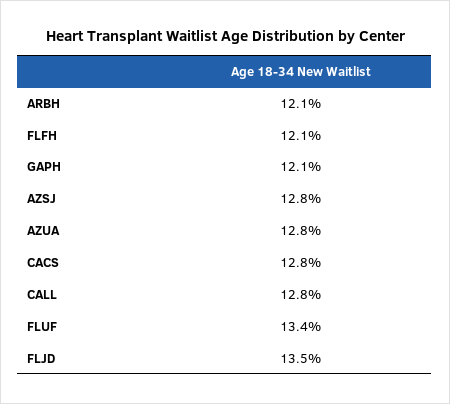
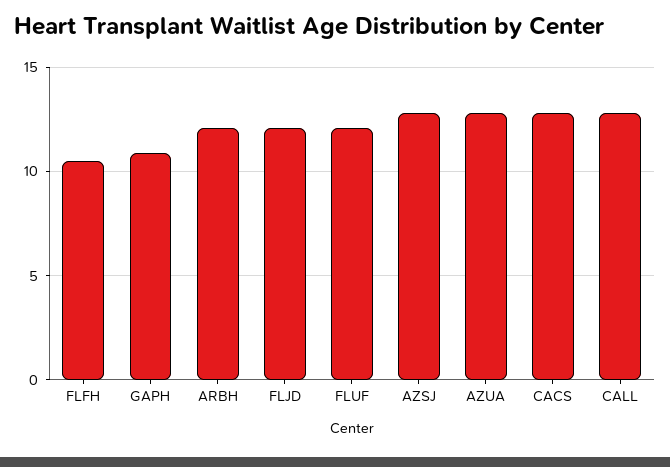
  {
    "ARBH": 12.1,
-   "FLFH": 12.1,
+   "FLFH": 10.5,
-   "GAPH": 12.1,
+   "GAPH": 11,
    "AZSJ": 12.8,
    "AZUA": 12.8,
    "CACS": 12.8,
    "CALL": 12.8,
-   "FLUF": 13.4,
+   "FLUF": 12,
-   "FLJD": 13.5
+   "FLJD": 12
  }

